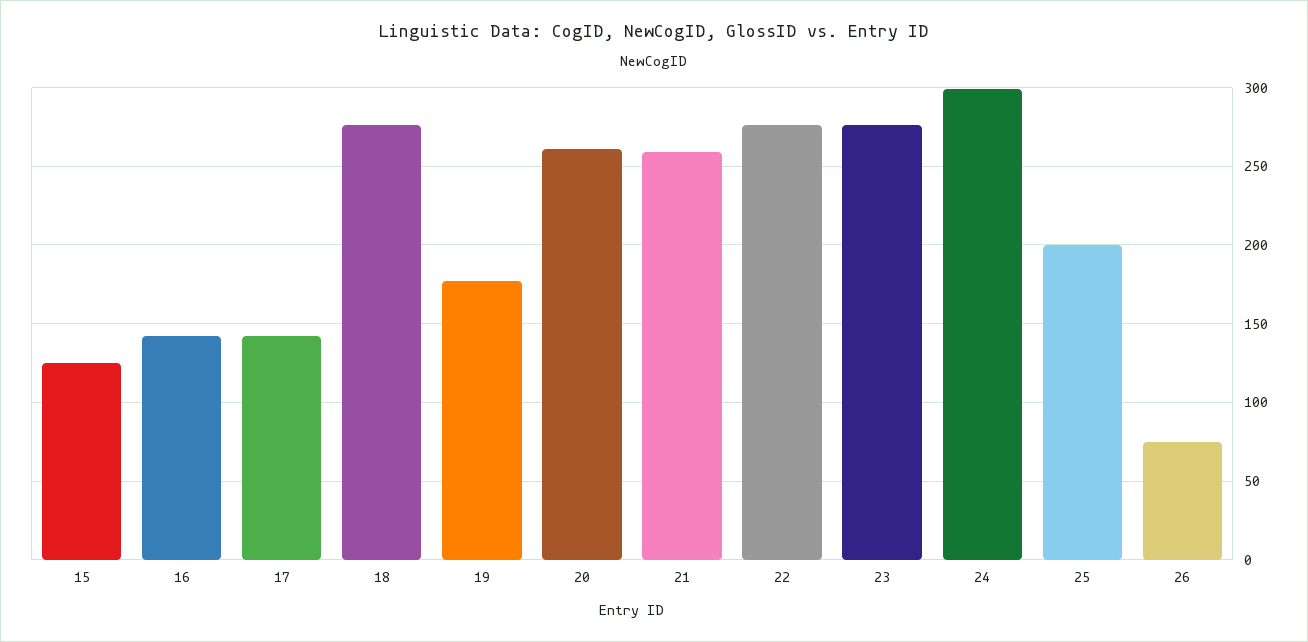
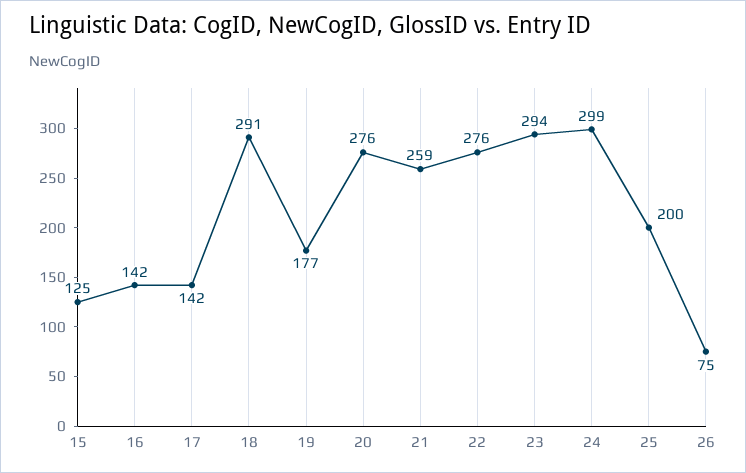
  {
    "15": 125,
    "16": 142,
    "17": 142,
-   "18": 275,
+   "18": 291,
    "19": 177,
-   "20": 260,
+   "20": 276,
    "21": 259,
    "22": 276,
-   "23": 275,
+   "23": 294,
    "24": 299,
    "25": 200,
    "26": 75
  }

